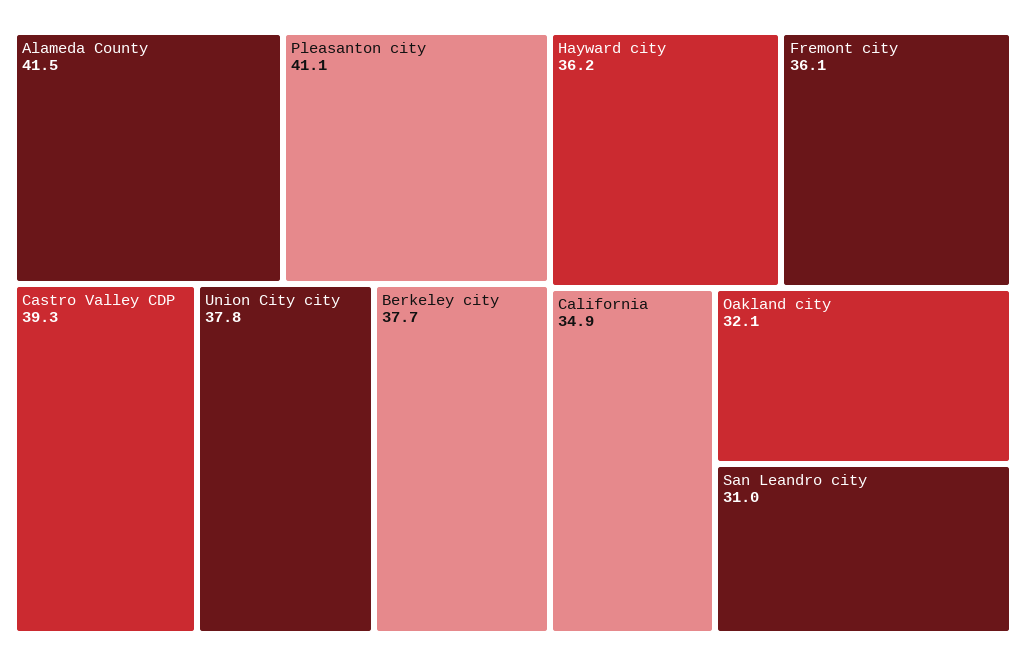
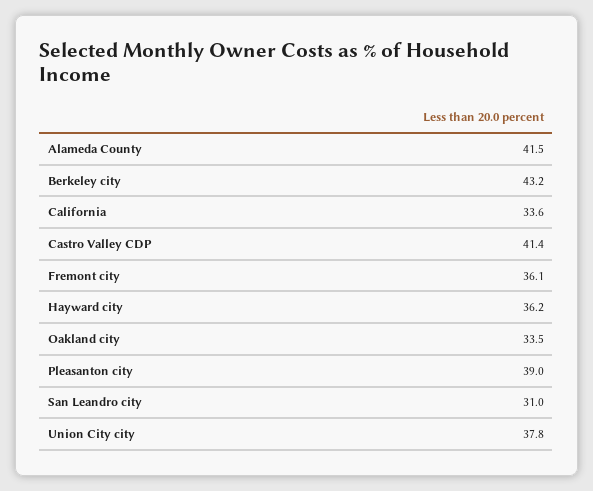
  {
    "Alameda County": 41.5,
-   "Pleasanton city": 41.1,
+   "Pleasanton city": 39,
-   "Castro Valley CDP": 39.3,
+   "Castro Valley CDP": 41.4,
    "Union City city": 37.8,
-   "Berkeley city": 37.7,
+   "Berkeley city": 43.2,
    "Hayward city": 36.2,
    "Fremont city": 36.1,
-   "California": 34.9,
+   "California": 33.6,
-   "Oakland city": 32.1,
+   "Oakland city": 33.5,
    "San Leandro city": 31
  }

